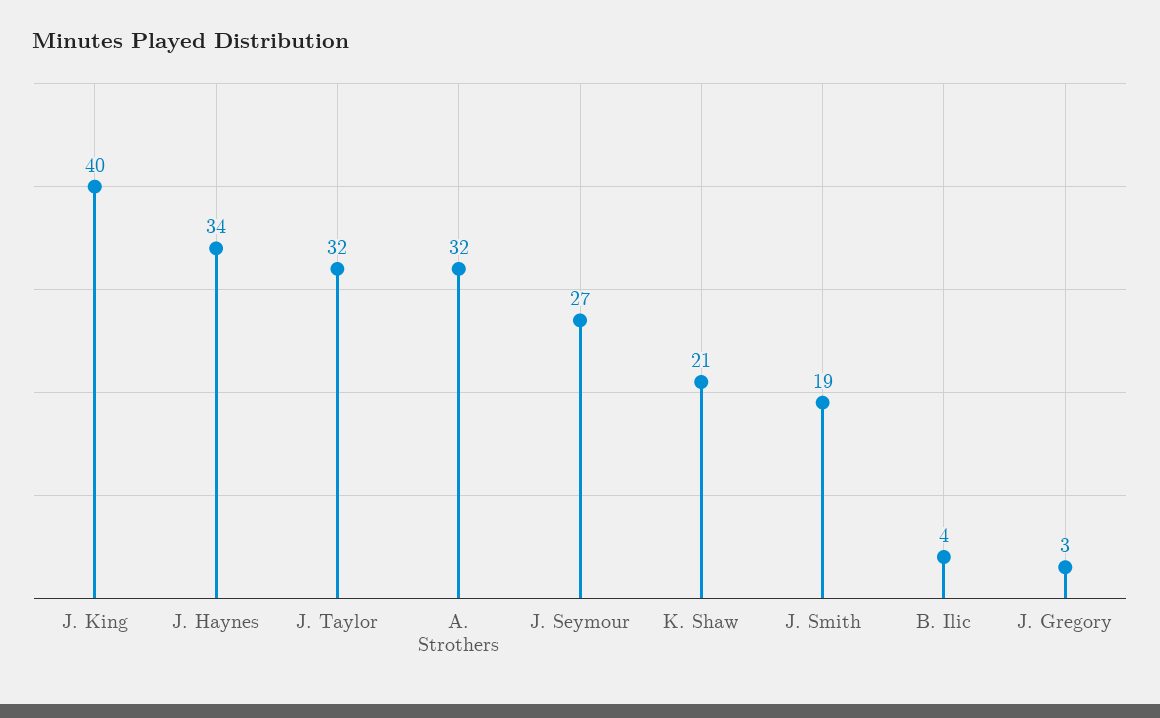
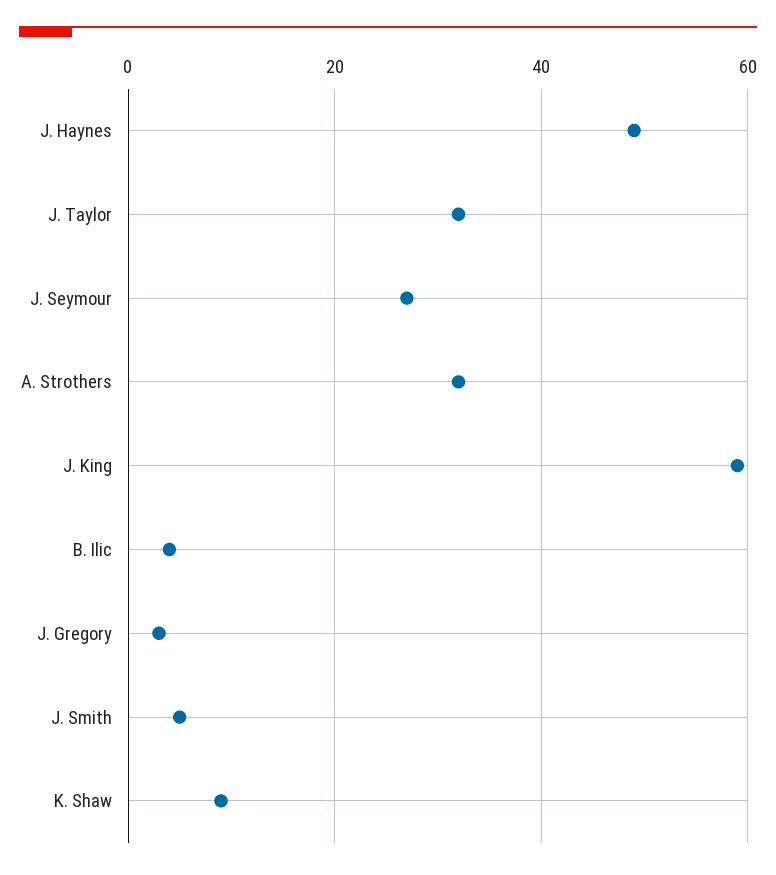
  {
-   "J. King": 40,
+   "J. King": 60,
-   "J. Haynes": 34,
+   "J. Haynes": 50,
    "J. Taylor": 32,
    "A. Strothers": 32,
    "J. Seymour": 27,
-   "K. Shaw": 21,
+   "K. Shaw": 10,
-   "J. Smith": 19,
+   "J. Smith": 5,
    "B. Ilic": 4,
    "J. Gregory": 3
  }

